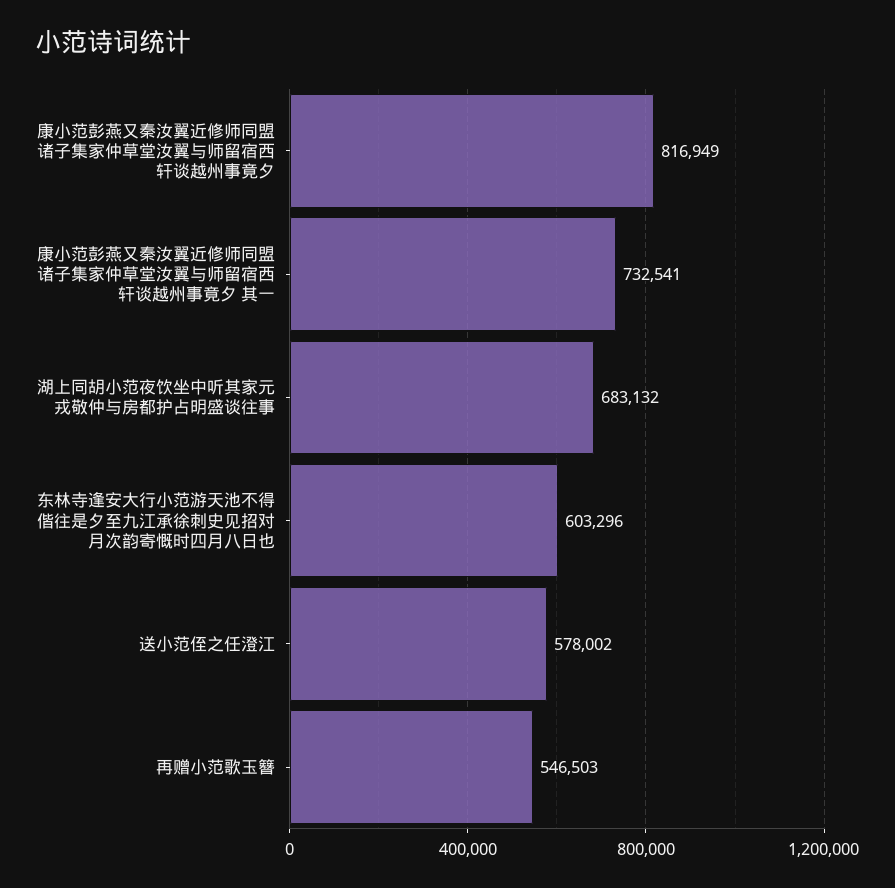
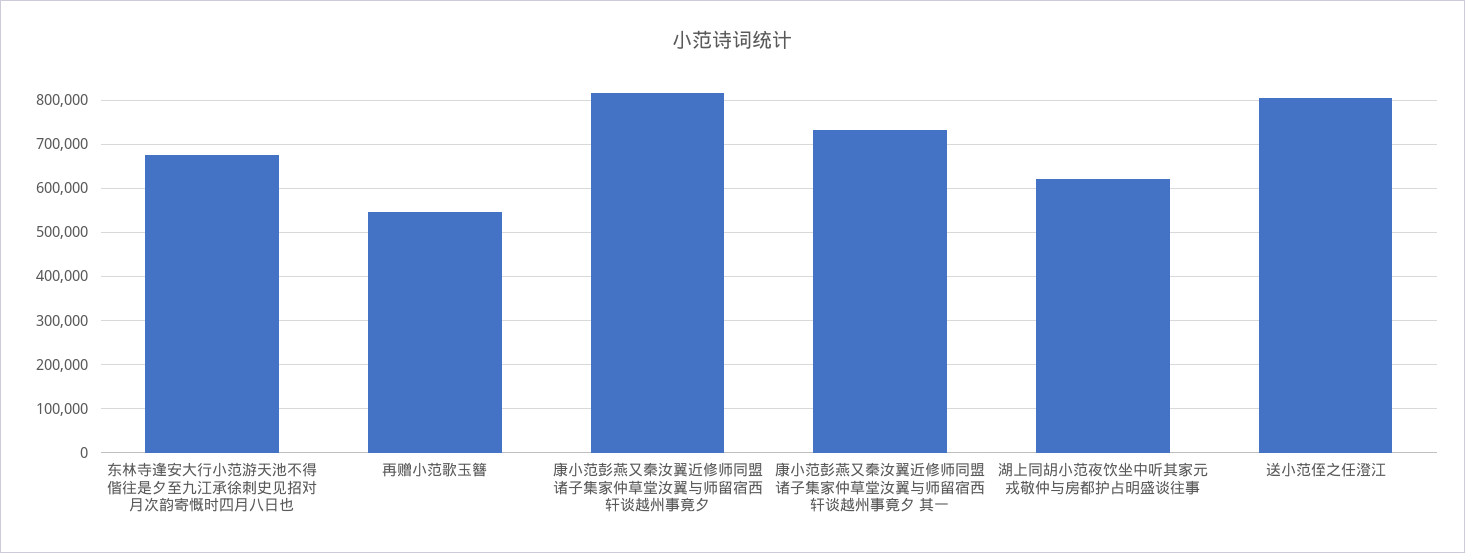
  {
    "康小范彭燕又秦汝翼近修师同盟诸子集家仲草堂汝翼与师留宿西轩谈越州事竟夕": 816949,
    "康小范彭燕又秦汝翼近修师同盟诸子集家仲草堂汝翼与师留宿西轩谈越州事竟夕 其一": 732541,
-   "湖上同胡小范夜饮坐中听其家元戎敬仲与房都护占明盛谈往事": 683132,
+   "湖上同胡小范夜饮坐中听其家元戎敬仲与房都护占明盛谈往事": 620000,
-   "东林寺逢安大行小范游天池不得偕往是夕至九江承徐刺史见招对月次韵寄慨时四月八日也": 603296,
+   "东林寺逢安大行小范游天池不得偕往是夕至九江承徐刺史见招对月次韵寄慨时四月八日也": 680000,
-   "送小范侄之任澄江": 578002,
+   "送小范侄之任澄江": 800000,
    "再赠小范歌玉簪": 546503
  }

